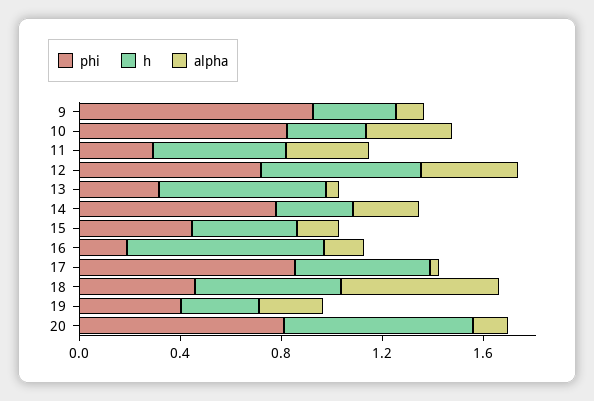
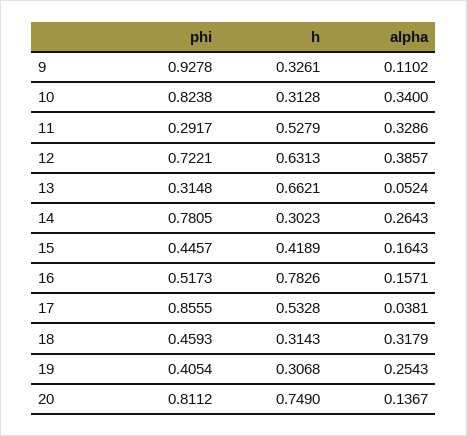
  {
    "phi": {
      "9": 0.9278,
      "10": 0.8238,
      "11": 0.2917,
      "12": 0.7221,
      "13": 0.3148,
      "14": 0.7805,
      "15": 0.4457,
-     "16": 0.2,
+     "16": 0.5173,
      "17": 0.8555,
      "18": 0.4593,
      "19": 0.4054,
      "20": 0.8112
    },
    "h": {
      "9": 0.3261,
      "10": 0.3128,
      "11": 0.5279,
      "12": 0.6313,
      "13": 0.6621,
      "14": 0.3023,
      "15": 0.4189,
      "16": 0.7826,
      "17": 0.5328,
-     "18": 0.6,
+     "18": 0.3143,
      "19": 0.3068,
      "20": 0.749
    },
    "alpha": {
      "9": 0.1102,
      "10": 0.34,
      "11": 0.3286,
      "12": 0.3857,
      "13": 0.0524,
      "14": 0.2643,
      "15": 0.1643,
      "16": 0.1571,
      "17": 0.0381,
-     "18": 0.6,
+     "18": 0.3179,
      "19": 0.2543,
      "20": 0.1367
    }
  }

